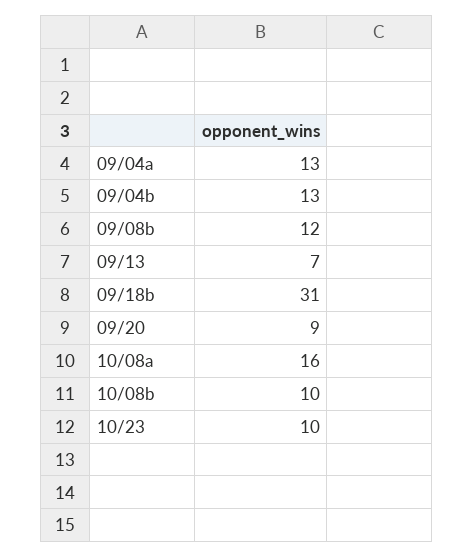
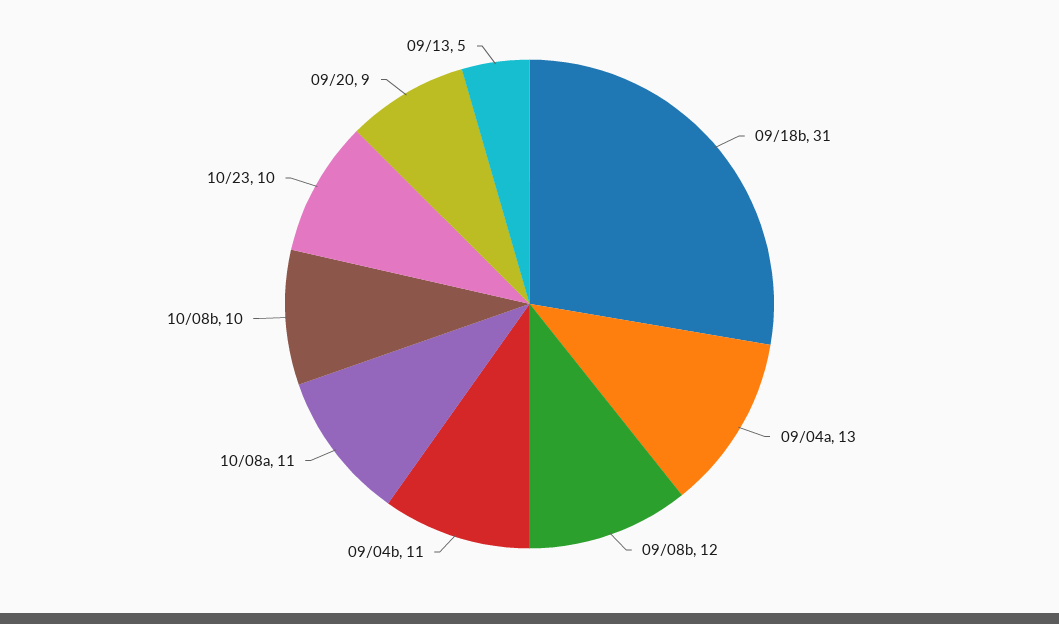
  {
    "09/04a": 13,
-   "09/04b": 13,
+   "09/04b": 11,
    "09/08b": 12,
-   "09/13": 7,
+   "09/13": 5,
    "09/18b": 31,
    "09/20": 9,
-   "10/08a": 16,
+   "10/08a": 11,
    "10/08b": 10,
    "10/23": 10
  }

